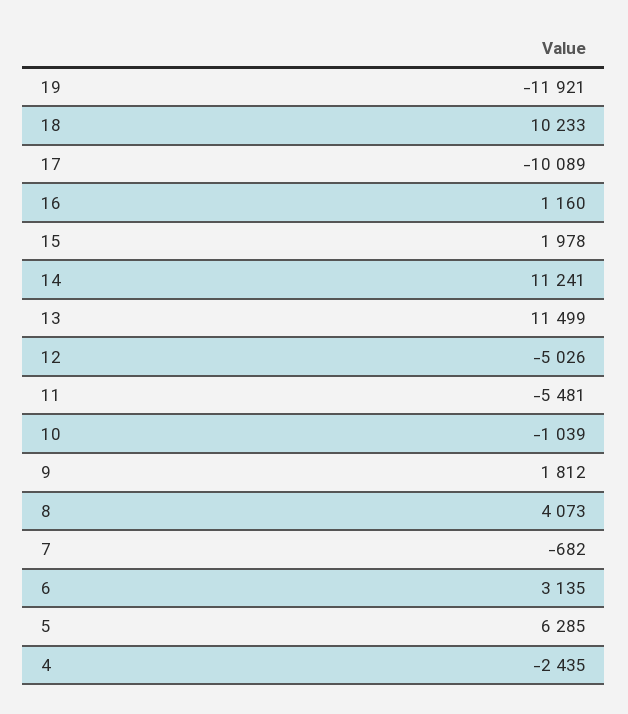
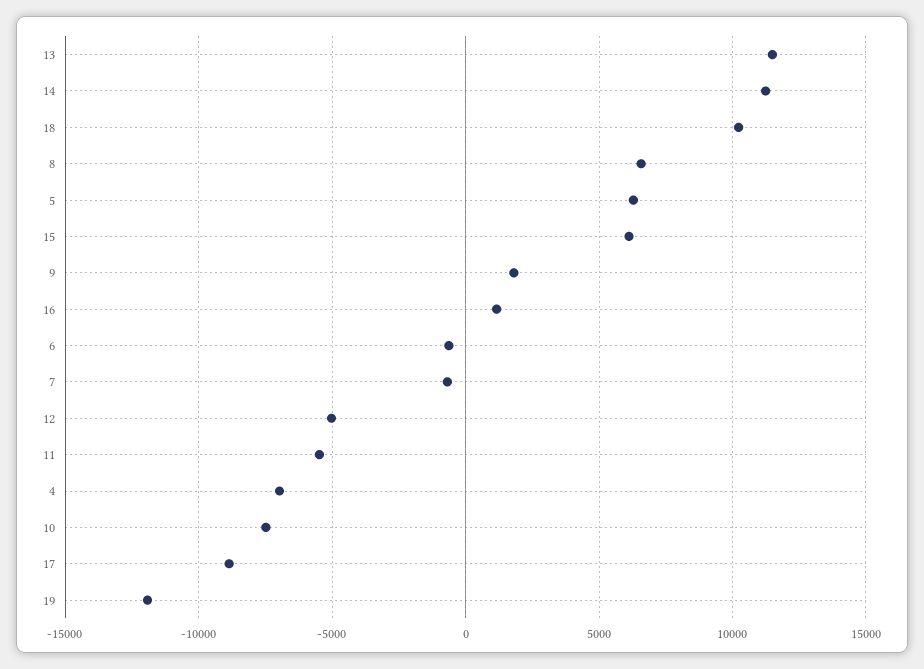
  {
    "19": -11921,
    "18": 10233,
-   "17": -10089,
+   "17": -9000,
    "16": 1160,
-   "15": 1978,
+   "15": 6000,
    "14": 11241,
    "13": 11499,
    "12": -5026,
    "11": -5481,
-   "10": -1039,
+   "10": -7500,
    "9": 1812,
-   "8": 4073,
+   "8": 6500,
    "7": -682,
-   "6": 3135,
+   "6": -500,
    "5": 6285,
-   "4": -2435
+   "4": -7000
  }

